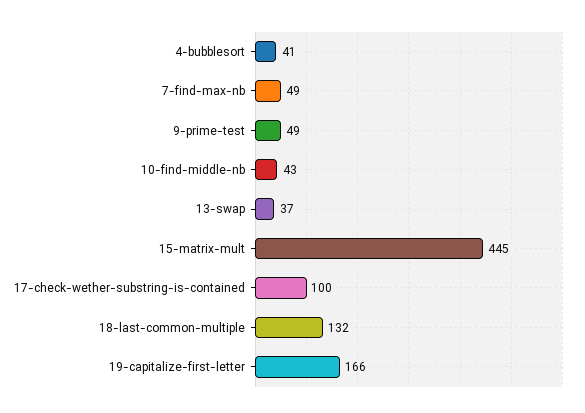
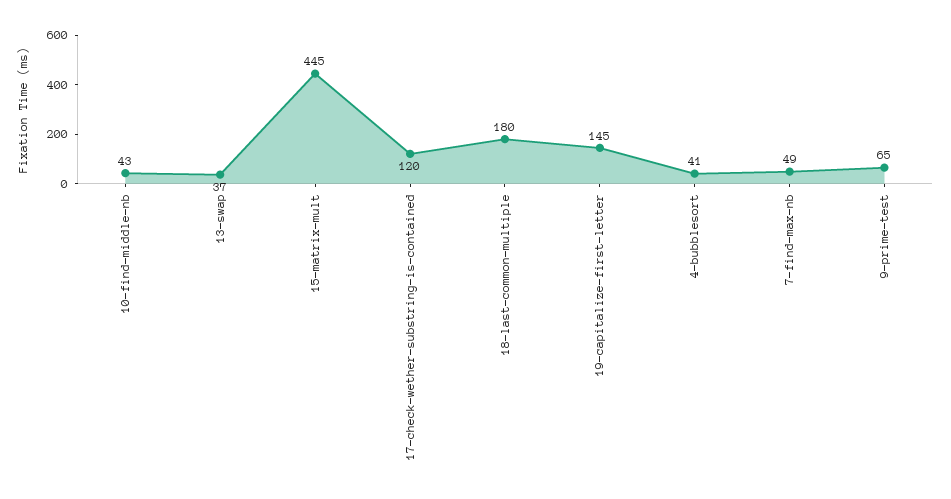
  {
    "4-bubblesort": 41,
    "7-find-max-nb": 49,
-   "9-prime-test": 49,
+   "9-prime-test": 65,
    "10-find-middle-nb": 43,
    "13-swap": 37,
    "15-matrix-mult": 445,
-   "17-check-wether-substring-is-contained": 100,
+   "17-check-wether-substring-is-contained": 120,
-   "18-last-common-multiple": 132,
+   "18-last-common-multiple": 180,
-   "19-capitalize-first-letter": 166
+   "19-capitalize-first-letter": 145
  }

